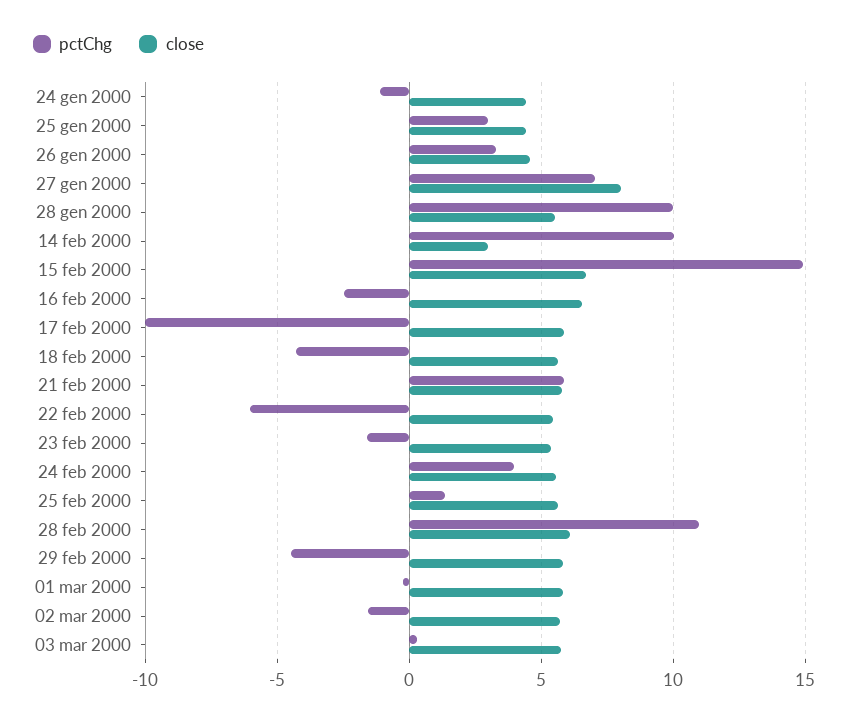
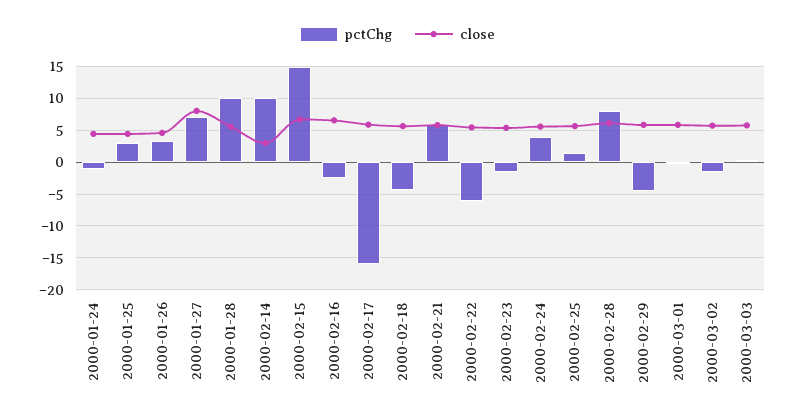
  {
    "pctChg": {
      "24 gen 2000": -1,
      "25 gen 2000": 3,
      "26 gen 2000": 3.5,
      "27 gen 2000": 7,
      "28 gen 2000": 10,
      "14 feb 2000": 10,
      "15 feb 2000": 15,
      "16 feb 2000": -2.5,
-     "17 feb 2000": -10,
+     "17 feb 2000": -16,
      "18 feb 2000": -4.5,
      "21 feb 2000": 6,
      "22 feb 2000": -6,
      "23 feb 2000": -1.5,
      "24 feb 2000": 4,
      "25 feb 2000": 1.5,
-     "28 feb 2000": 11,
+     "28 feb 2000": 8,
      "29 feb 2000": -4.5,
      "01 mar 2000": -0.5,
      "02 mar 2000": -1.5,
      "03 mar 2000": 0.5
    },
    "close": {
      "24 gen 2000": 4.5,
      "25 gen 2000": 4.5,
      "26 gen 2000": 4.5,
      "27 gen 2000": 8,
      "28 gen 2000": 5.5,
      "14 feb 2000": 3,
      "15 feb 2000": 6.5,
      "16 feb 2000": 6.5,
      "17 feb 2000": 6,
      "18 feb 2000": 5.5,
      "21 feb 2000": 6,
      "22 feb 2000": 5.5,
      "23 feb 2000": 5.5,
      "24 feb 2000": 5.5,
      "25 feb 2000": 5.5,
      "28 feb 2000": 6,
      "29 feb 2000": 6,
      "01 mar 2000": 6,
      "02 mar 2000": 5.5,
      "03 mar 2000": 5.5
    }
  }

